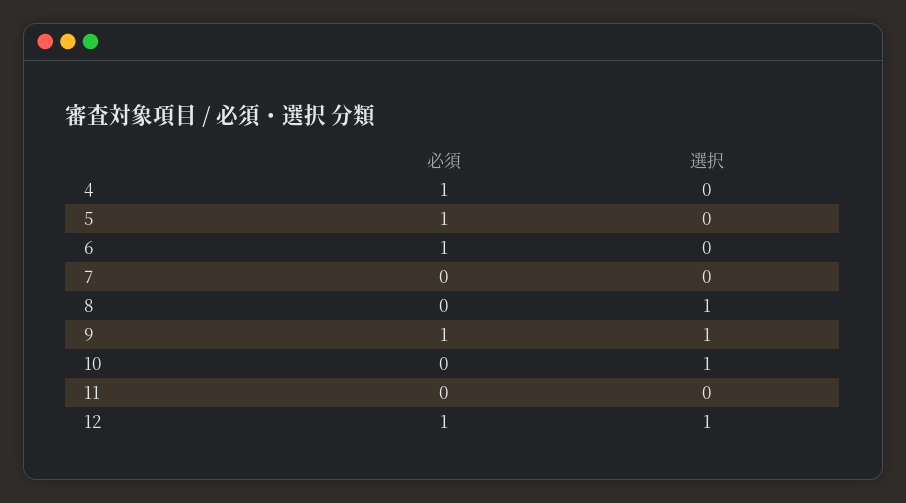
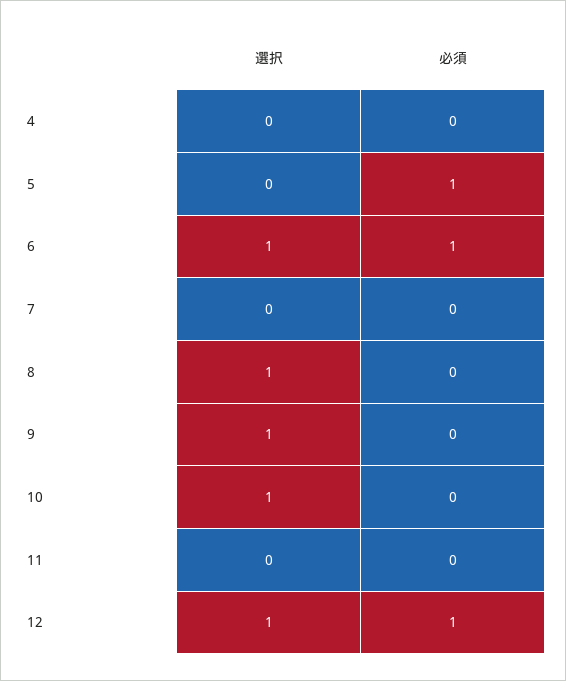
  {
    "必須": {
-     "4": 1,
+     "4": 0,
      "5": 1,
      "6": 1,
      "7": 0,
      "8": 0,
-     "9": 1,
+     "9": 0,
      "10": 0,
      "11": 0,
      "12": 1
    },
    "選択": {
      "4": 0,
      "5": 0,
-     "6": 0,
+     "6": 1,
      "7": 0,
      "8": 1,
      "9": 1,
      "10": 1,
      "11": 0,
      "12": 1
    }
  }

